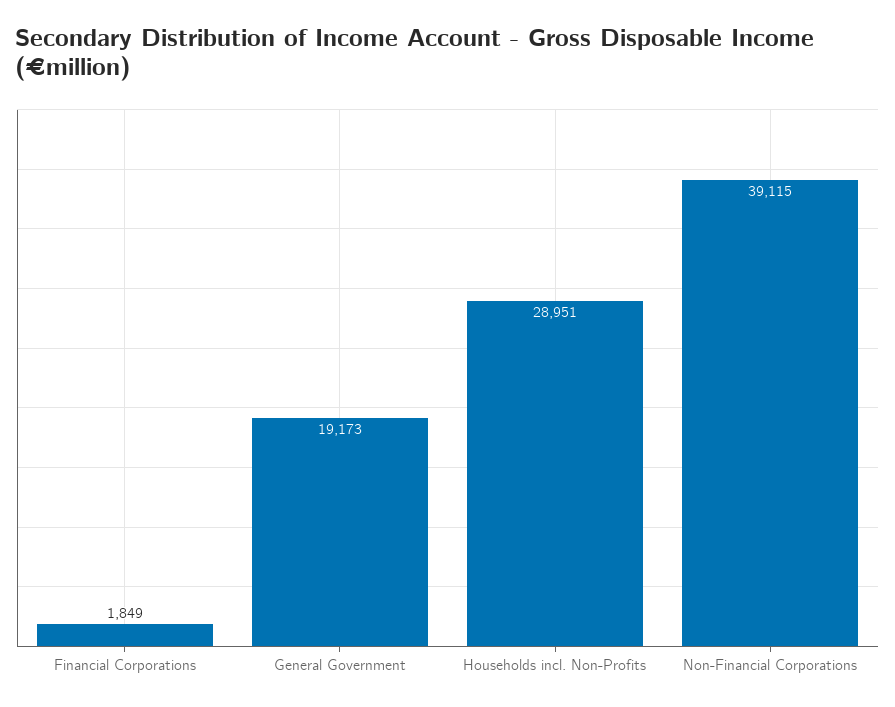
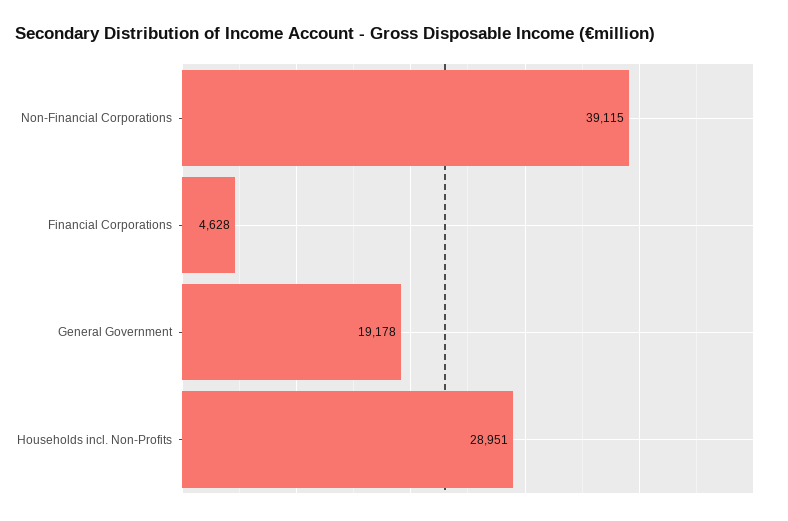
  {
-   "Financial Corporations": 1849,
+   "Financial Corporations": 4628,
-   "General Government": 19173,
+   "General Government": 19178,
    "Households incl. Non-Profits": 28951,
    "Non-Financial Corporations": 39115
  }

